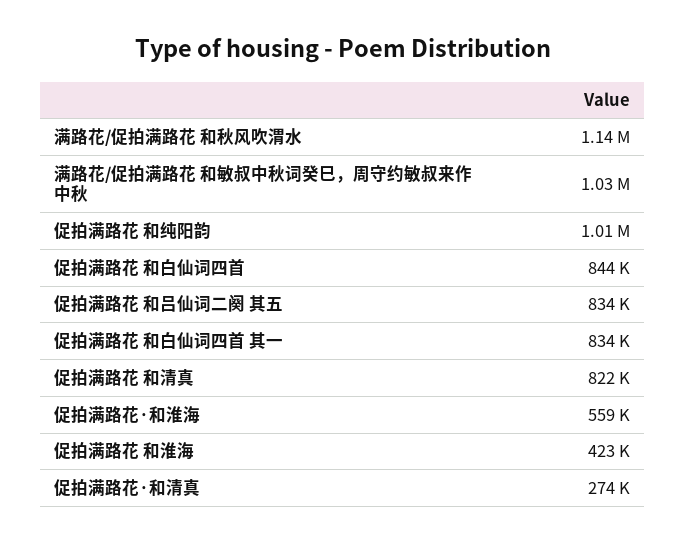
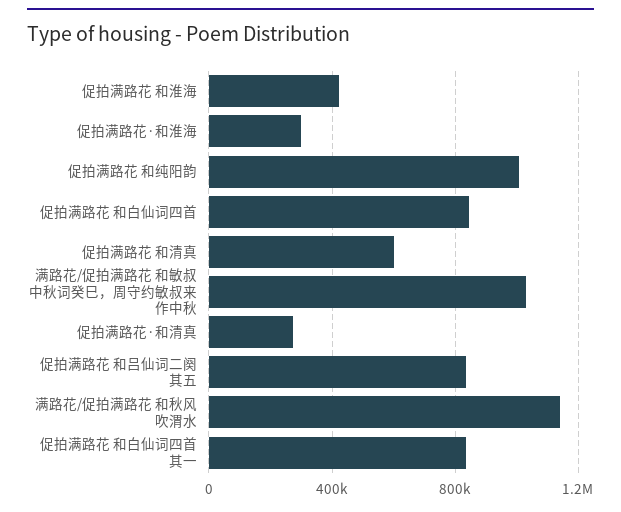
  {
    "满路花/促拍满路花 和秋风吹渭水": 1140000,
    "满路花/促拍满路花 和敏叔中秋词癸巳，周守约敏叔来作中秋": 1030000,
    "促拍满路花 和纯阳韵": 1010000,
    "促拍满路花 和白仙词四首": 844000,
    "促拍满路花 和吕仙词二阕 其五": 834000,
    "促拍满路花 和白仙词四首 其一": 834000,
-   "促拍满路花 和清真": 822000,
+   "促拍满路花 和清真": 600000,
-   "促拍满路花·和淮海": 559000,
+   "促拍满路花·和淮海": 300000,
    "促拍满路花 和淮海": 423000,
    "促拍满路花·和清真": 274000
  }

